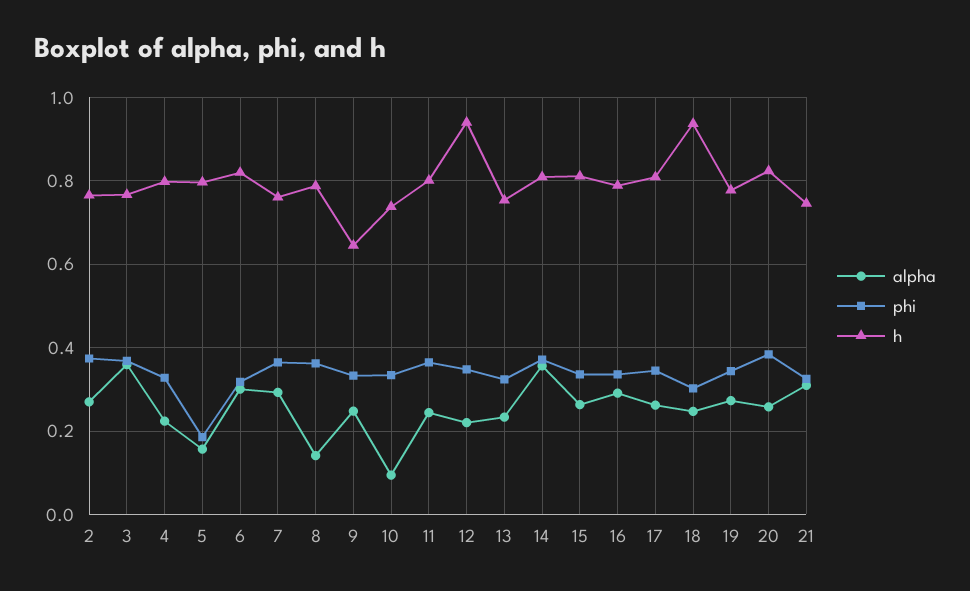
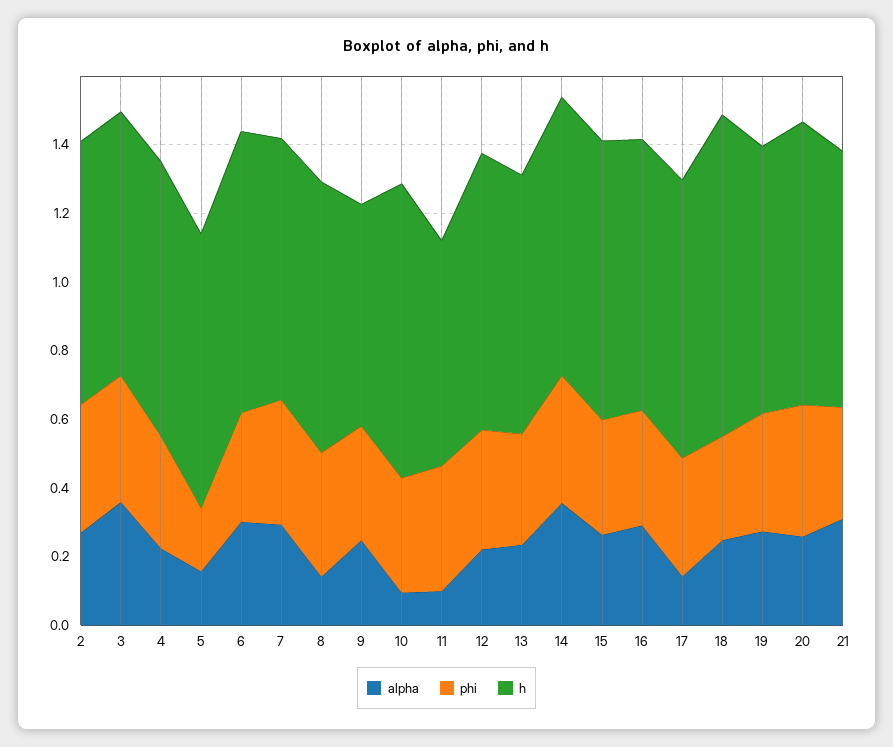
  {
    "alpha": {
      "2": 0.26,
      "3": 0.36,
      "4": 0.22,
      "5": 0.16,
      "6": 0.3,
      "7": 0.3,
      "8": 0.14,
      "9": 0.24,
      "10": 0.1,
-     "11": 0.24,
+     "11": 0.1,
      "12": 0.22,
      "13": 0.24,
      "14": 0.36,
      "15": 0.26,
      "16": 0.3,
-     "17": 0.26,
+     "17": 0.15,
      "18": 0.24,
      "19": 0.28,
      "20": 0.26,
      "21": 0.3
    },
    "phi": {
      "2": 0.38,
      "3": 0.36,
      "4": 0.32,
      "5": 0.18,
      "6": 0.32,
      "7": 0.36,
      "8": 0.36,
      "9": 0.34,
      "10": 0.34,
      "11": 0.36,
      "12": 0.34,
      "13": 0.32,
      "14": 0.38,
      "15": 0.34,
      "16": 0.34,
      "17": 0.34,
      "18": 0.3,
      "19": 0.34,
      "20": 0.38,
      "21": 0.32
    },
    "h": {
      "2": 0.76,
      "3": 0.76,
      "4": 0.8,
      "5": 0.8,
      "6": 0.82,
      "7": 0.76,
      "8": 0.78,
      "9": 0.64,
-     "10": 0.74,
+     "10": 0.85,
-     "11": 0.8,
+     "11": 0.65,
-     "12": 0.94,
+     "12": 0.8,
      "13": 0.76,
      "14": 0.8,
      "15": 0.82,
      "16": 0.78,
      "17": 0.8,
      "18": 0.94,
      "19": 0.78,
      "20": 0.82,
      "21": 0.74
    }
  }

